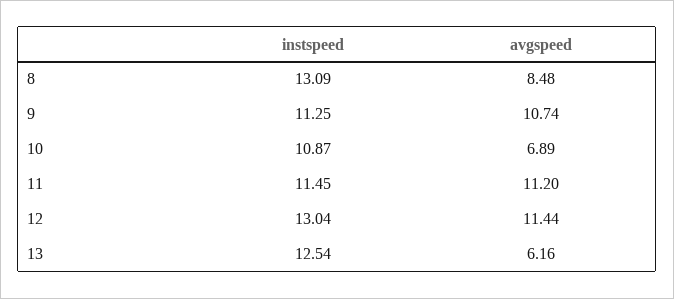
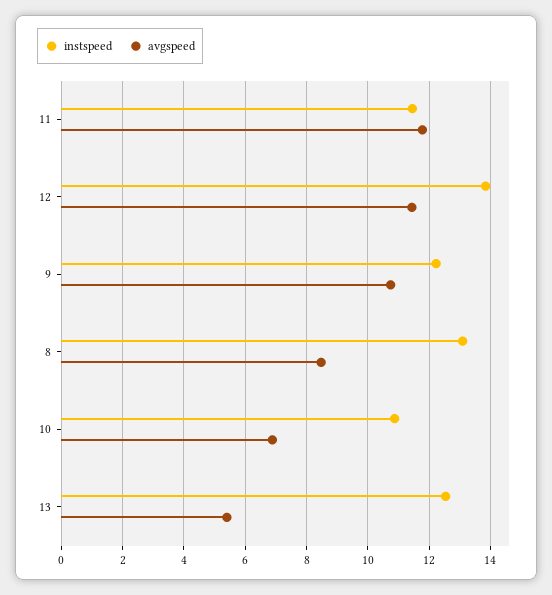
  {
    "instspeed": {
      "8": 13.09,
-     "9": 11.25,
+     "9": 12.2,
      "10": 10.87,
      "11": 11.45,
-     "12": 13.04,
+     "12": 13.8,
      "13": 12.54
    },
    "avgspeed": {
      "8": 8.48,
      "9": 10.74,
      "10": 6.89,
-     "11": 11.2,
+     "11": 11.8,
      "12": 11.44,
-     "13": 6.16
+     "13": 5.4
    }
  }

